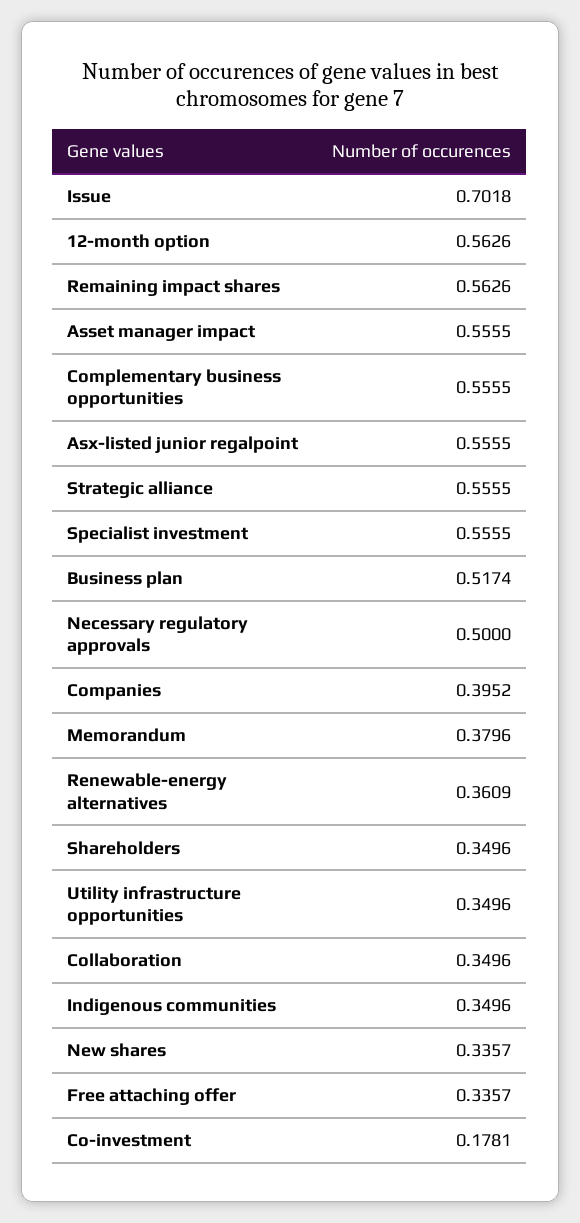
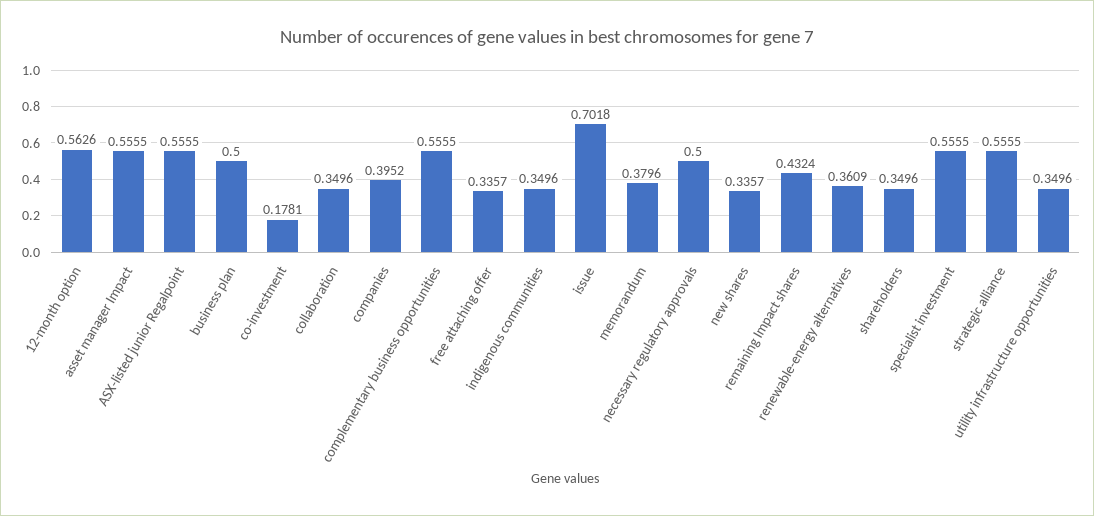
  {
    "Issue": 0.7018,
    "12-month option": 0.5626,
-   "Remaining impact shares": 0.5626,
+   "Remaining impact shares": 0.4324,
    "Asset manager impact": 0.5555,
    "Complementary business opportunities": 0.5555,
    "Asx-listed junior regalpoint": 0.5555,
    "Strategic alliance": 0.5555,
    "Specialist investment": 0.5555,
-   "Business plan": 0.5174,
+   "Business plan": 0.5,
    "Necessary regulatory approvals": 0.5,
    "Companies": 0.3952,
    "Memorandum": 0.3796,
    "Renewable-energy alternatives": 0.3609,
    "Shareholders": 0.3496,
    "Utility infrastructure opportunities": 0.3496,
    "Collaboration": 0.3496,
    "Indigenous communities": 0.3496,
    "New shares": 0.3357,
    "Free attaching offer": 0.3357,
    "Co-investment": 0.1781
  }

